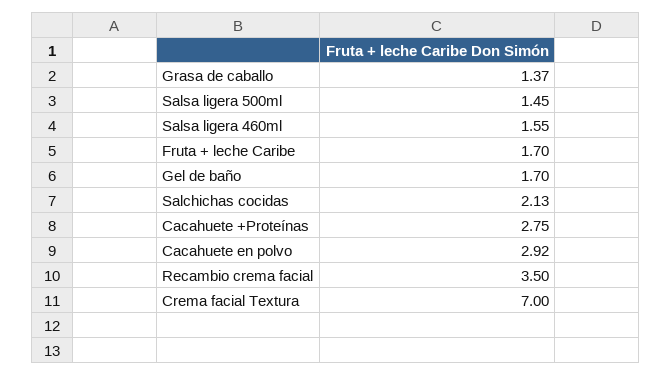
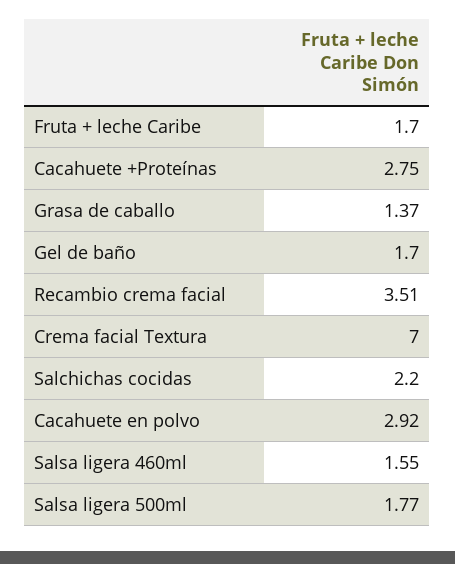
  {
    "Grasa de caballo": 1.37,
-   "Salsa ligera 500ml": 1.45,
+   "Salsa ligera 500ml": 1.77,
    "Salsa ligera 460ml": 1.55,
    "Fruta + leche Caribe": 1.7,
    "Gel de baño": 1.7,
-   "Salchichas cocidas": 2.13,
+   "Salchichas cocidas": 2.2,
    "Cacahuete +Proteínas": 2.75,
    "Cacahuete en polvo": 2.92,
-   "Recambio crema facial": 3.5,
+   "Recambio crema facial": 3.51,
    "Crema facial Textura": 7
  }

